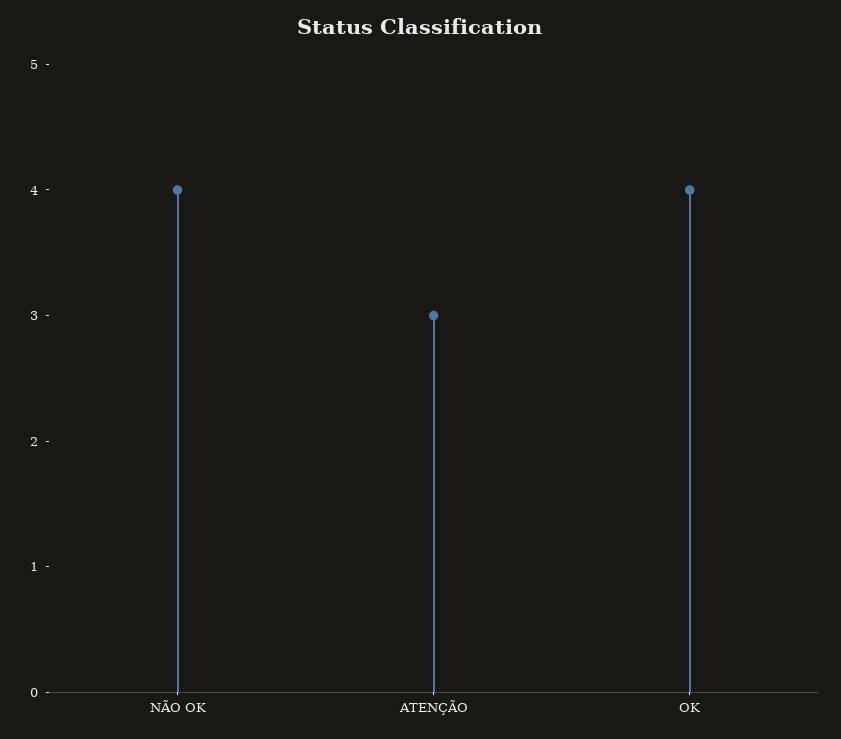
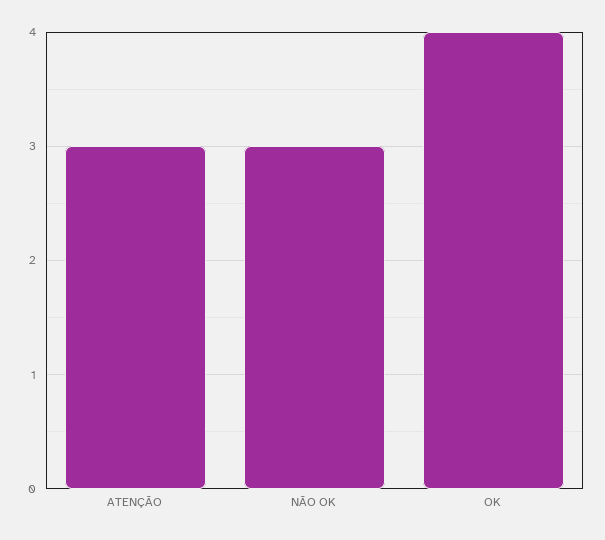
  {
-   "NÃO OK": 4,
+   "NÃO OK": 3,
    "ATENÇÃO": 3,
    "OK": 4
  }

